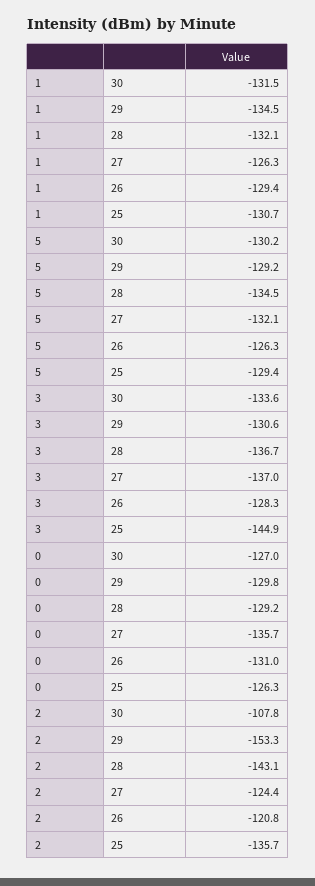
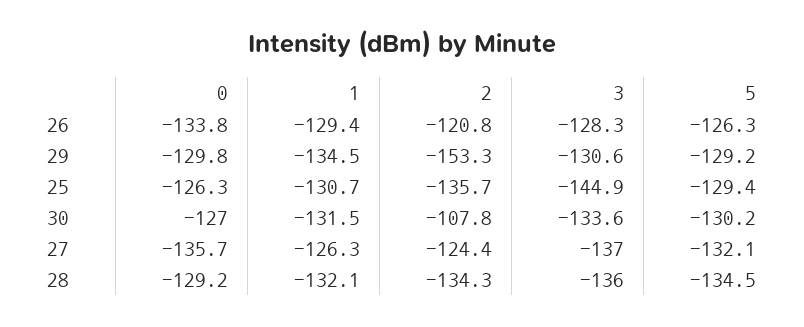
  {
    "1": {
      "30": -131.5,
      "29": -134.5,
      "28": -132.1,
      "27": -126.3,
      "26": -129.4,
      "25": -130.7
    },
    "5": {
      "30": -130.2,
      "29": -129.2,
      "28": -134.5,
      "27": -132.1,
      "26": -126.3,
      "25": -129.4
    },
    "3": {
      "30": -133.6,
      "29": -130.6,
-     "28": -136.7,
+     "28": -136,
      "27": -137,
      "26": -128.3,
      "25": -144.9
    },
    "0": {
      "30": -127,
      "29": -129.8,
      "28": -129.2,
      "27": -135.7,
-     "26": -131,
+     "26": -133.8,
      "25": -126.3
    },
    "2": {
      "30": -107.8,
      "29": -153.3,
-     "28": -143.1,
+     "28": -134.3,
      "27": -124.4,
      "26": -120.8,
      "25": -135.7
    }
  }

